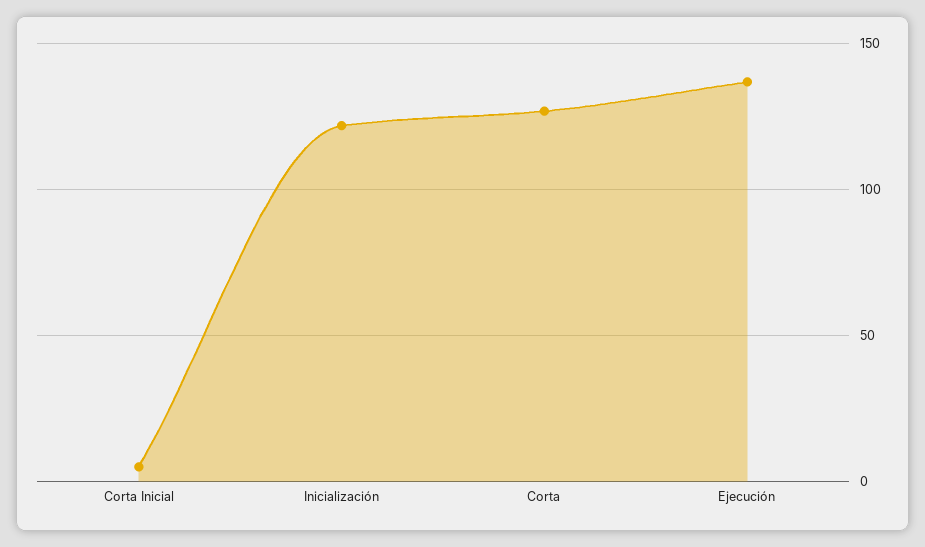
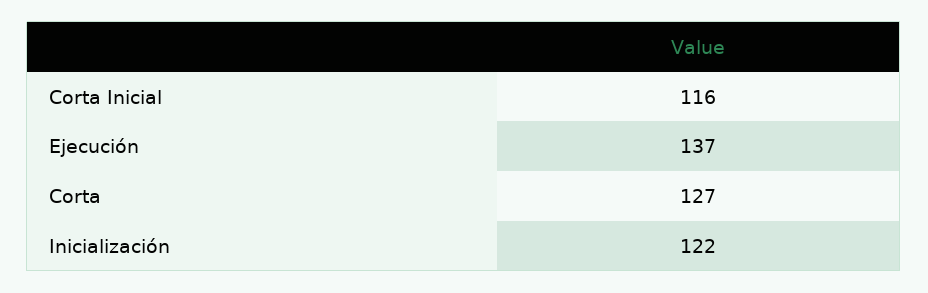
  {
-   "Corta Inicial": 5,
+   "Corta Inicial": 116,
    "Inicialización": 122,
    "Corta": 127,
    "Ejecución": 137
  }

